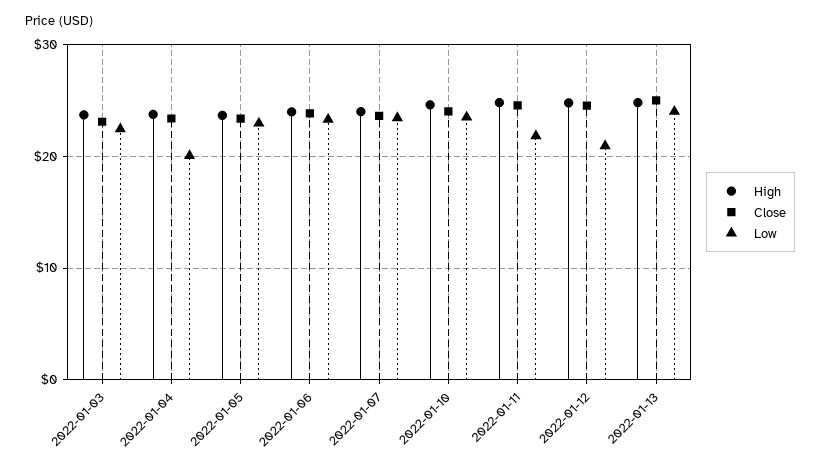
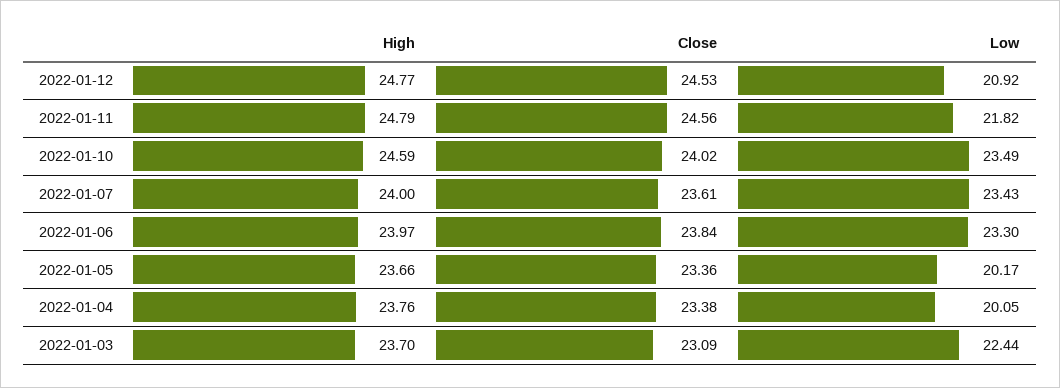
  {
    "High": {
      "2022-01-03": 23.7,
      "2022-01-04": 23.76,
      "2022-01-05": 23.66,
      "2022-01-06": 23.97,
      "2022-01-07": 24,
      "2022-01-10": 24.59,
      "2022-01-11": 24.79,
-     "2022-01-12": 24.77,
+     "2022-01-12": 24.77
-     "2022-01-13": 25
    },
    "Close": {
      "2022-01-03": 23.09,
      "2022-01-04": 23.38,
      "2022-01-05": 23.36,
      "2022-01-06": 23.84,
      "2022-01-07": 23.61,
      "2022-01-10": 24.02,
      "2022-01-11": 24.56,
-     "2022-01-12": 24.53,
+     "2022-01-12": 24.53
-     "2022-01-13": 25
    },
    "Low": {
      "2022-01-03": 22.44,
      "2022-01-04": 20.05,
-     "2022-01-05": 23,
+     "2022-01-05": 20.17,
      "2022-01-06": 23.3,
      "2022-01-07": 23.43,
      "2022-01-10": 23.49,
      "2022-01-11": 21.82,
-     "2022-01-12": 20.92,
+     "2022-01-12": 20.92
-     "2022-01-13": 24
    }
  }

